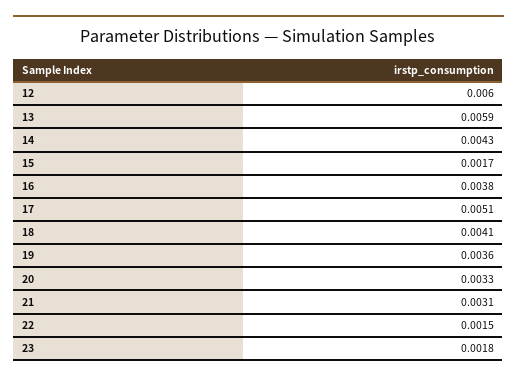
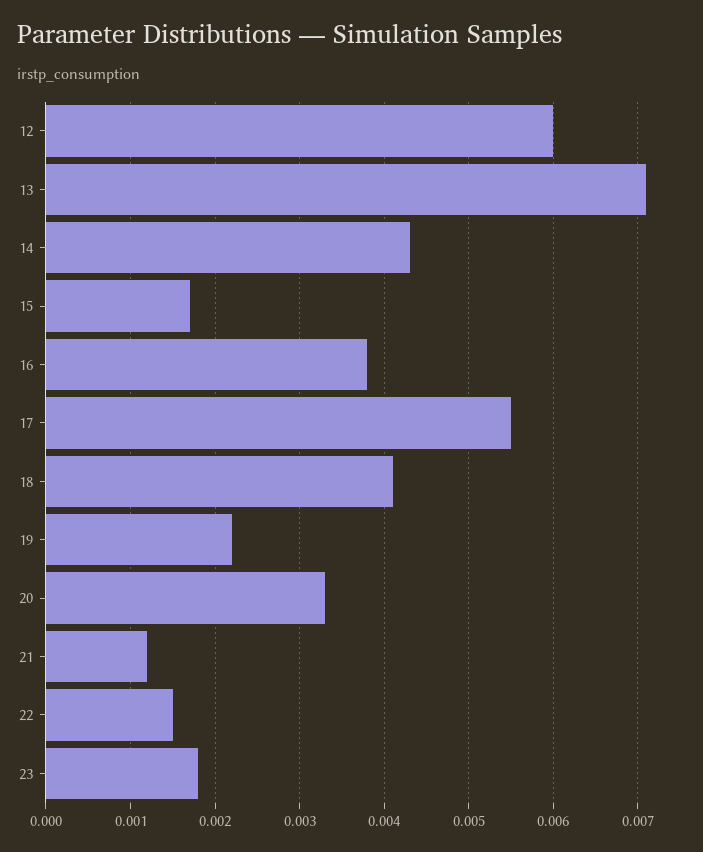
  {
    "12": 0.006,
-   "13": 0.0059,
+   "13": 0.0071,
    "14": 0.0043,
    "15": 0.0017,
    "16": 0.0038,
-   "17": 0.0051,
+   "17": 0.0055,
    "18": 0.0041,
-   "19": 0.0036,
+   "19": 0.0022,
    "20": 0.0033,
-   "21": 0.0031,
+   "21": 0.0012,
    "22": 0.0015,
    "23": 0.0018
  }

